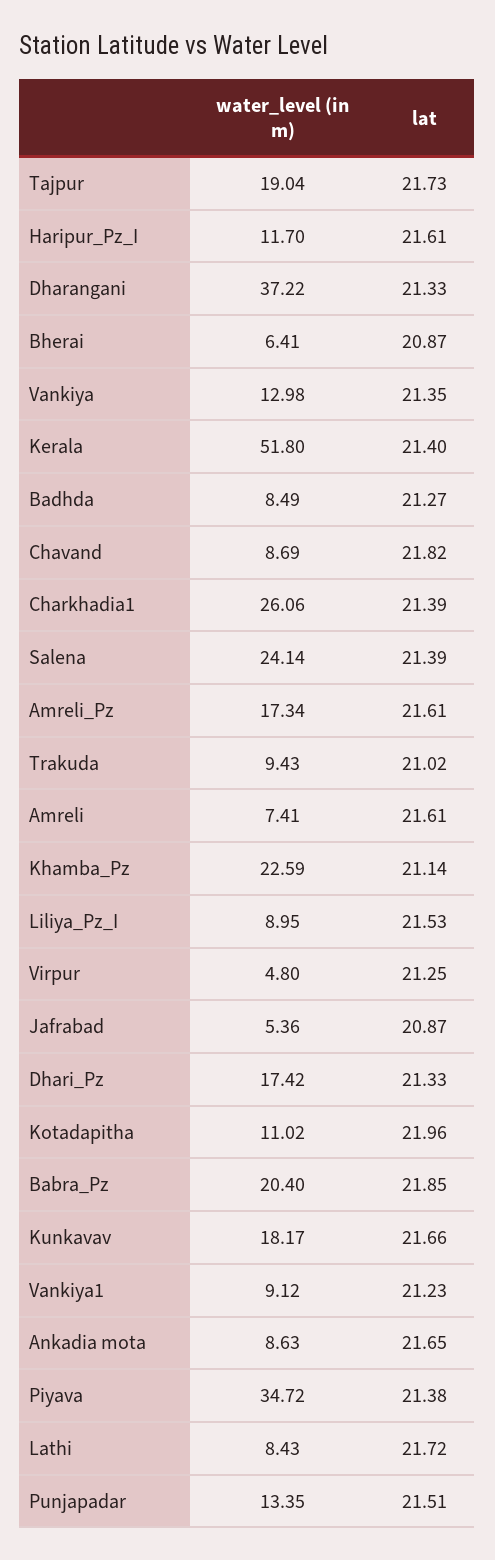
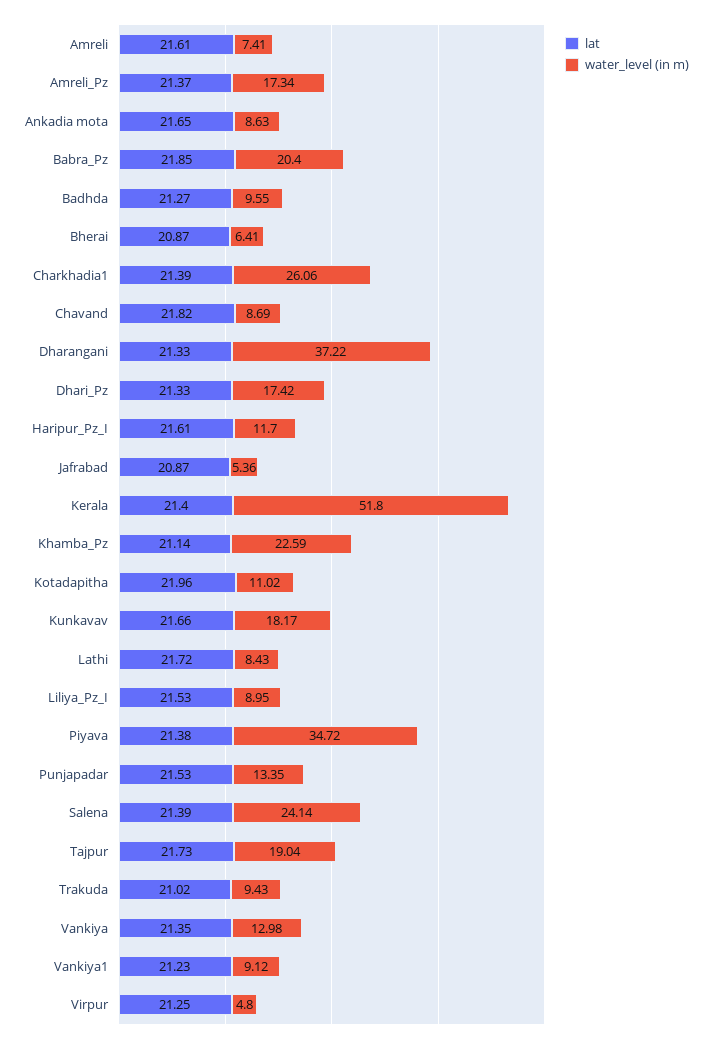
  {
    "water_level (in m)": {
      "Tajpur": 19.04,
      "Haripur_Pz_I": 11.7,
      "Dharangani": 37.22,
      "Bherai": 6.41,
      "Vankiya": 12.98,
      "Kerala": 51.8,
-     "Badhda": 8.49,
+     "Badhda": 9.55,
      "Chavand": 8.69,
      "Charkhadia1": 26.06,
      "Salena": 24.14,
      "Amreli_Pz": 17.34,
      "Trakuda": 9.43,
      "Amreli": 7.41,
      "Khamba_Pz": 22.59,
      "Liliya_Pz_I": 8.95,
      "Virpur": 4.8,
      "Jafrabad": 5.36,
      "Dhari_Pz": 17.42,
      "Kotadapitha": 11.02,
      "Babra_Pz": 20.4,
      "Kunkavav": 18.17,
      "Vankiya1": 9.12,
      "Ankadia mota": 8.63,
      "Piyava": 34.72,
      "Lathi": 8.43,
      "Punjapadar": 13.35
    },
    "lat": {
      "Tajpur": 21.73,
      "Haripur_Pz_I": 21.61,
      "Dharangani": 21.33,
      "Bherai": 20.87,
      "Vankiya": 21.35,
      "Kerala": 21.4,
      "Badhda": 21.27,
      "Chavand": 21.82,
      "Charkhadia1": 21.39,
      "Salena": 21.39,
-     "Amreli_Pz": 21.61,
+     "Amreli_Pz": 21.37,
      "Trakuda": 21.02,
      "Amreli": 21.61,
      "Khamba_Pz": 21.14,
      "Liliya_Pz_I": 21.53,
      "Virpur": 21.25,
      "Jafrabad": 20.87,
      "Dhari_Pz": 21.33,
      "Kotadapitha": 21.96,
      "Babra_Pz": 21.85,
      "Kunkavav": 21.66,
      "Vankiya1": 21.23,
      "Ankadia mota": 21.65,
      "Piyava": 21.38,
      "Lathi": 21.72,
-     "Punjapadar": 21.51
+     "Punjapadar": 21.53
    }
  }

